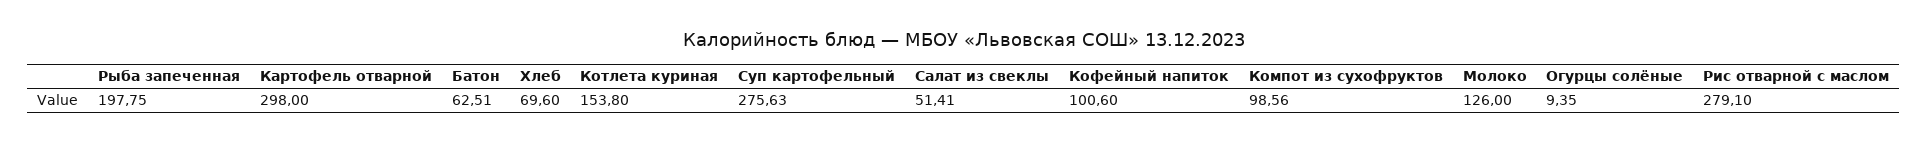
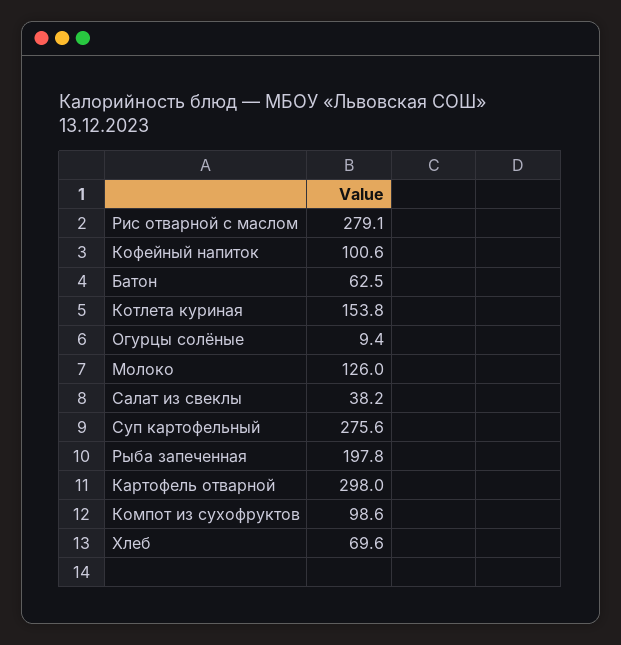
  {
    "Рыба запеченная": 197.75,
    "Картофель отварной": 298,
    "Батон": 62.51,
    "Хлеб": 69.6,
    "Котлета куриная": 153.8,
    "Суп картофельный": 275.63,
-   "Салат из свеклы": 51.41,
+   "Салат из свеклы": 38.2,
    "Кофейный напиток": 100.6,
    "Компот из сухофруктов": 98.56,
    "Молоко": 126,
    "Огурцы солёные": 9.35,
    "Рис отварной с маслом": 279.1
  }

